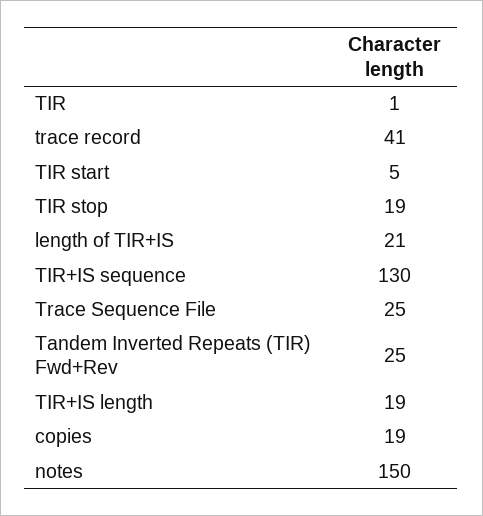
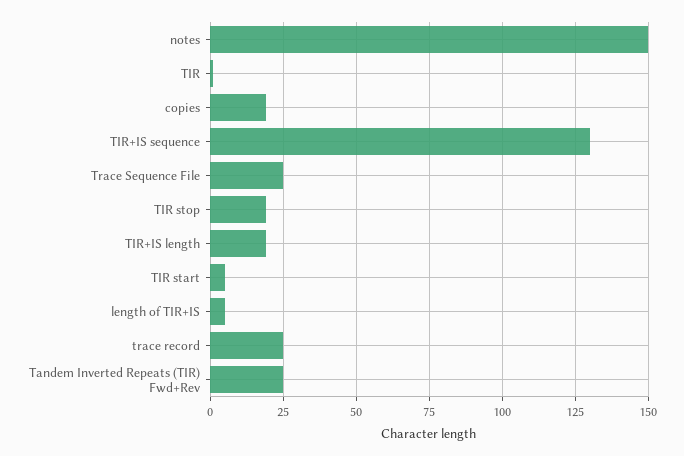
  {
    "TIR": 1,
-   "trace record": 41,
+   "trace record": 25,
    "TIR start": 5,
    "TIR stop": 19,
-   "length of TIR+IS": 21,
+   "length of TIR+IS": 5,
    "TIR+IS sequence": 130,
    "Trace Sequence File": 25,
    "Tandem Inverted Repeats (TIR) Fwd+Rev": 25,
    "TIR+IS length": 19,
    "copies": 19,
    "notes": 150
  }

